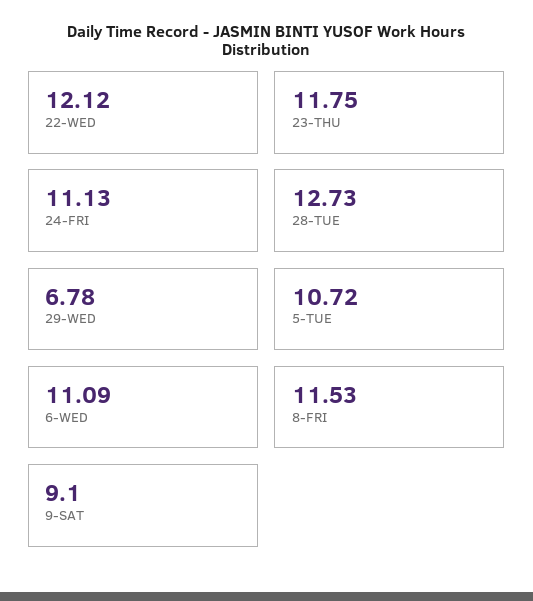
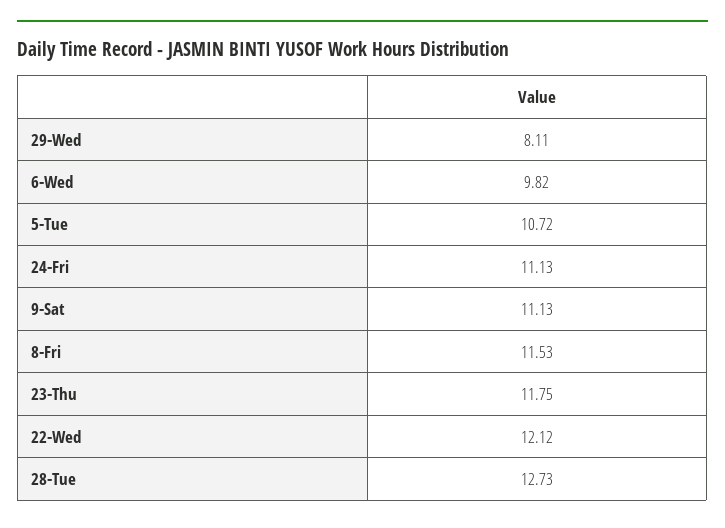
  {
    "22-WED": 12.12,
    "23-THU": 11.75,
    "24-FRI": 11.13,
    "28-TUE": 12.73,
-   "29-WED": 6.78,
+   "29-WED": 8.11,
    "5-TUE": 10.72,
-   "6-WED": 11.09,
+   "6-WED": 9.82,
    "8-FRI": 11.53,
-   "9-SAT": 9.1
+   "9-SAT": 11.13
  }

